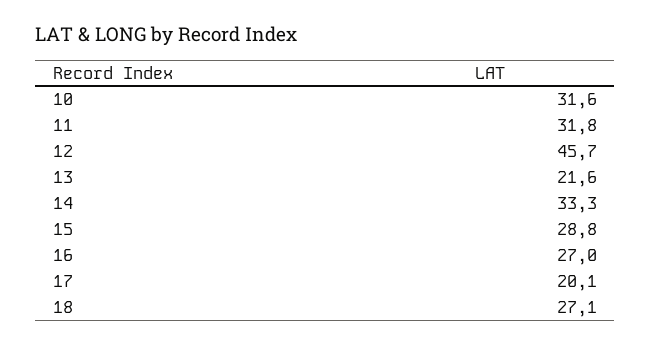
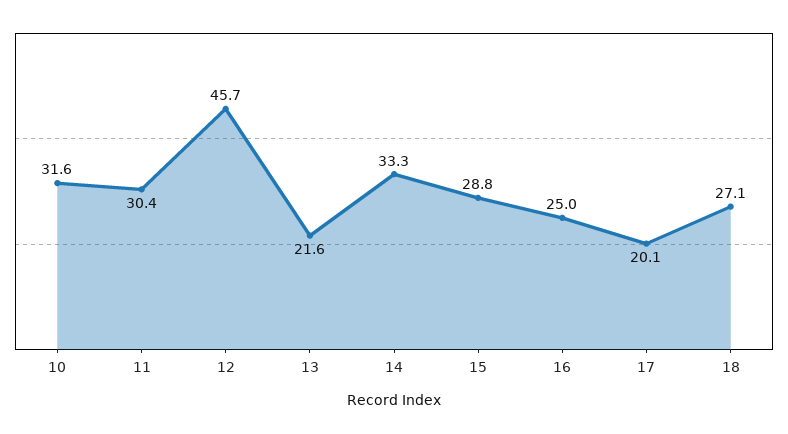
  {
    "10": 31.6,
-   "11": 31.8,
+   "11": 30.4,
    "12": 45.7,
    "13": 21.6,
    "14": 33.3,
    "15": 28.8,
-   "16": 27,
+   "16": 25,
    "17": 20.1,
    "18": 27.1
  }

